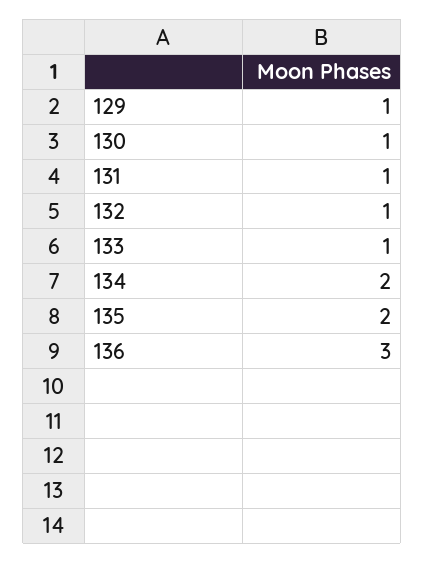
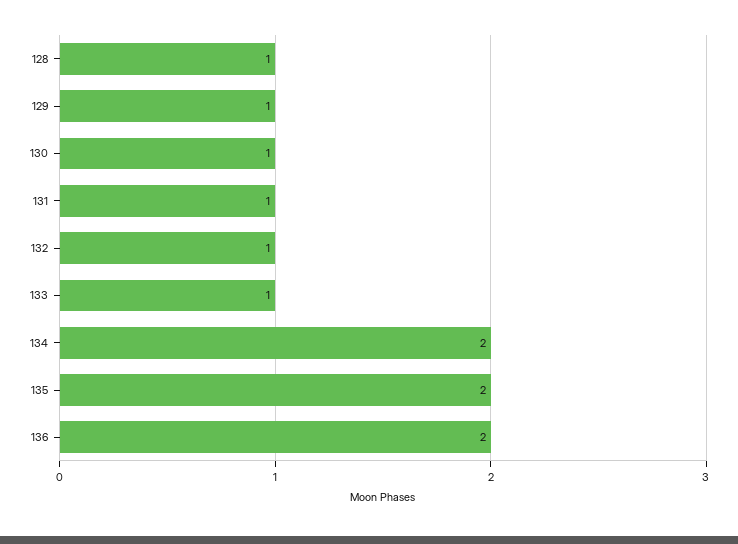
  {
    "129": 1,
    "130": 1,
    "131": 1,
    "132": 1,
    "133": 1,
    "134": 2,
    "135": 2,
-   "136": 3
+   "136": 2,
+   "128": 1
  }

